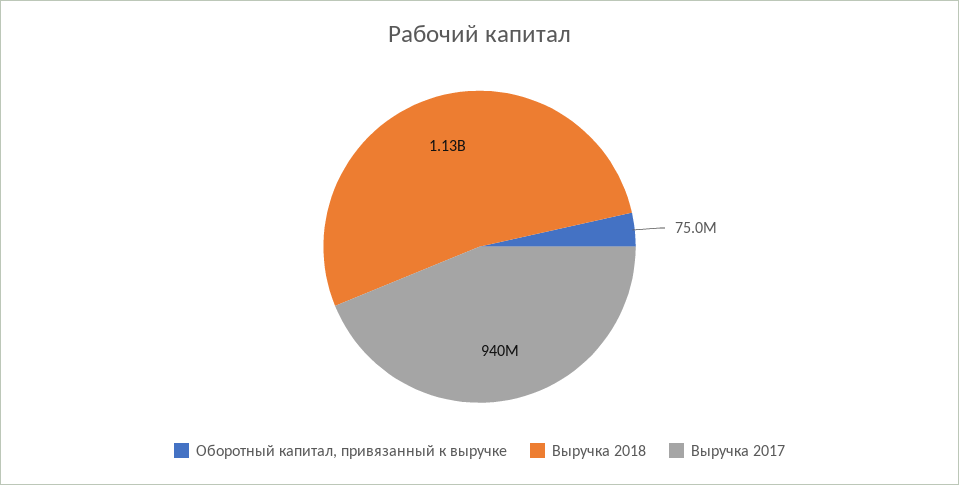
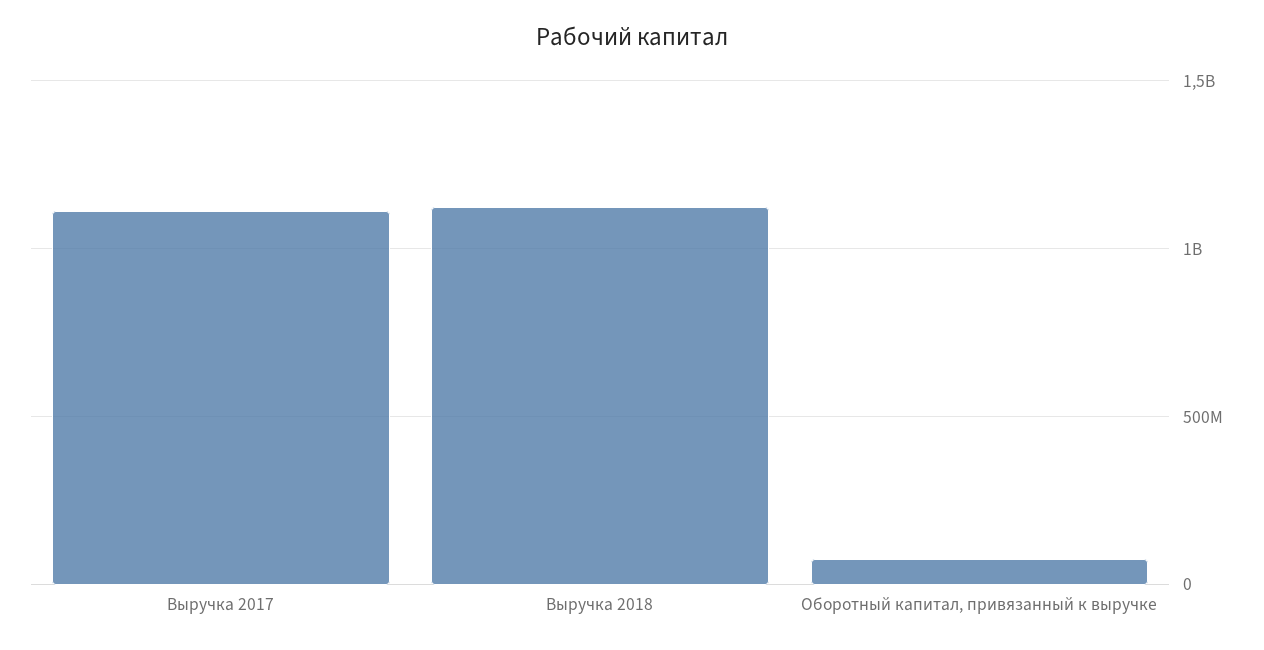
  {
    "Оборотный капитал, привязанный к выручке": 75000000,
    "Выручка 2018": 1130000000,
-   "Выручка 2017": 940000000
+   "Выручка 2017": 1100000000
  }

